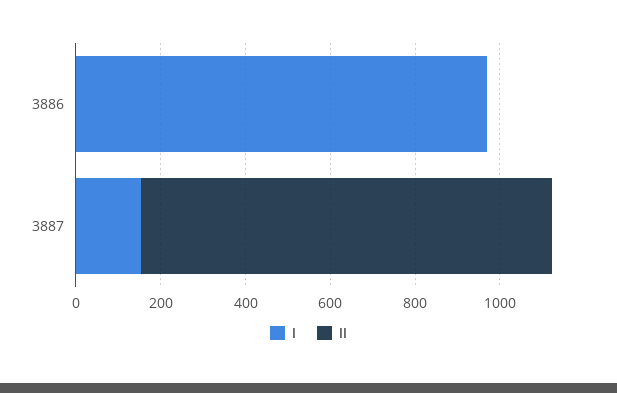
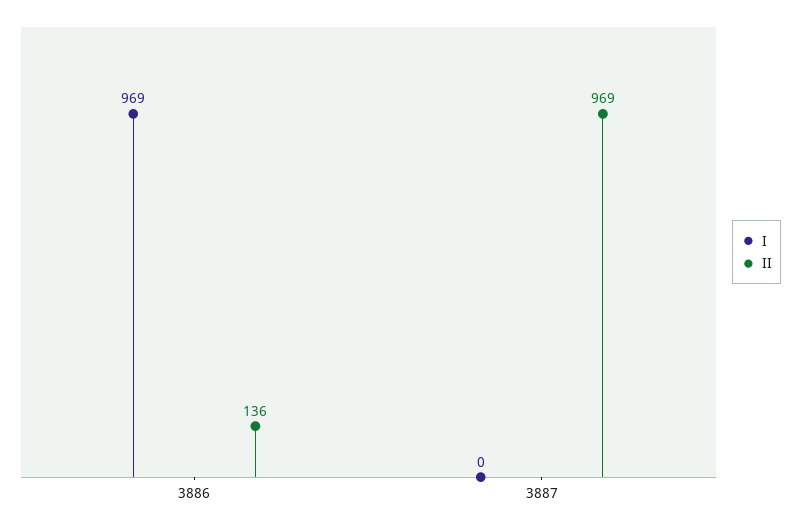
  {
    "I": {
      "3886": 969,
-     "3887": 150
+     "3887": 0
    },
    "II": {
-     "3886": 0,
+     "3886": 136,
      "3887": 969
    }
  }

